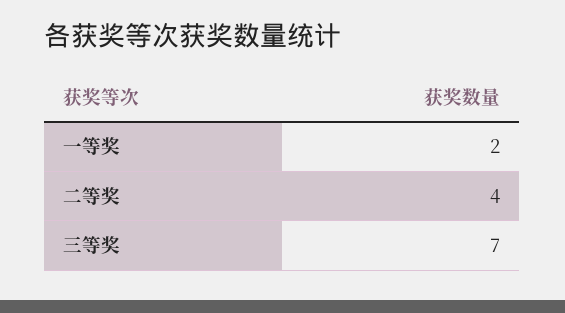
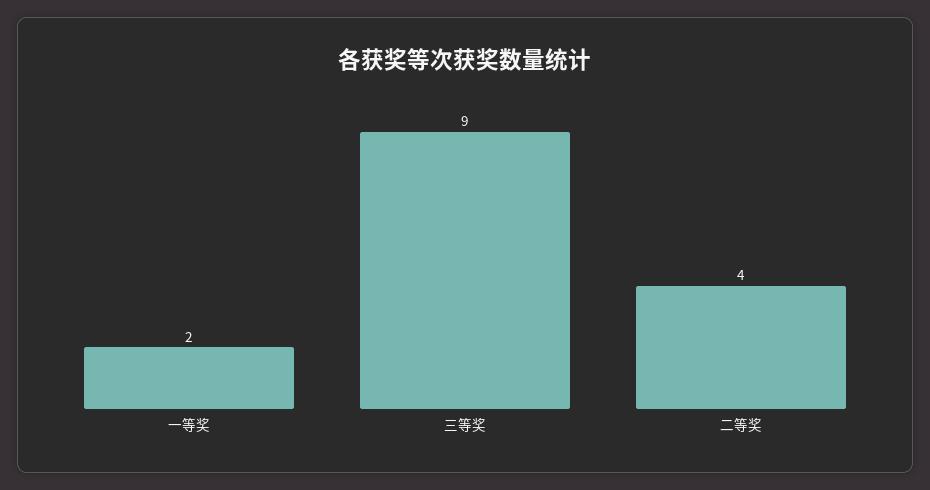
  {
    "一等奖": 2,
    "二等奖": 4,
-   "三等奖": 7
+   "三等奖": 9
  }

